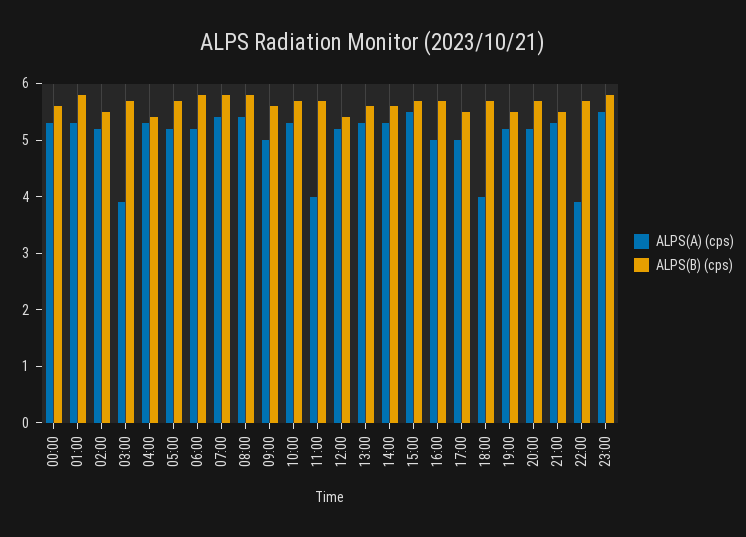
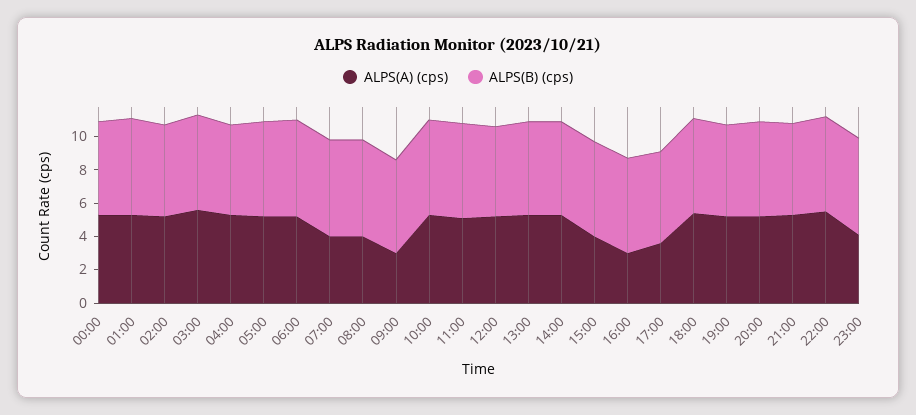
  {
    "ALPS(A) (cps)": {
      "00:00": 5.5,
      "01:00": 5.5,
      "02:00": 5,
-     "03:00": 4,
+     "03:00": 5.5,
      "04:00": 5.5,
      "05:00": 5,
      "06:00": 5,
-     "07:00": 5.5,
+     "07:00": 4,
-     "08:00": 5.5,
+     "08:00": 4,
-     "09:00": 5,
+     "09:00": 3,
      "10:00": 5.5,
-     "11:00": 4,
+     "11:00": 5,
      "12:00": 5,
      "13:00": 5.5,
      "14:00": 5.5,
-     "15:00": 5.5,
+     "15:00": 4,
-     "16:00": 5,
+     "16:00": 3,
-     "17:00": 5,
+     "17:00": 3.5,
-     "18:00": 4,
+     "18:00": 5.5,
      "19:00": 5,
      "20:00": 5,
      "21:00": 5.5,
-     "22:00": 4,
+     "22:00": 5.5,
-     "23:00": 5.5
+     "23:00": 4
    },
    "ALPS(B) (cps)": {
      "00:00": 5.5,
      "01:00": 6,
      "02:00": 5.5,
      "03:00": 5.5,
      "04:00": 5.5,
      "05:00": 5.5,
      "06:00": 6,
      "07:00": 6,
      "08:00": 6,
      "09:00": 5.5,
      "10:00": 5.5,
      "11:00": 5.5,
      "12:00": 5.5,
      "13:00": 5.5,
      "14:00": 5.5,
      "15:00": 5.5,
      "16:00": 5.5,
      "17:00": 5.5,
      "18:00": 5.5,
      "19:00": 5.5,
      "20:00": 5.5,
      "21:00": 5.5,
      "22:00": 5.5,
      "23:00": 6
    }
  }

